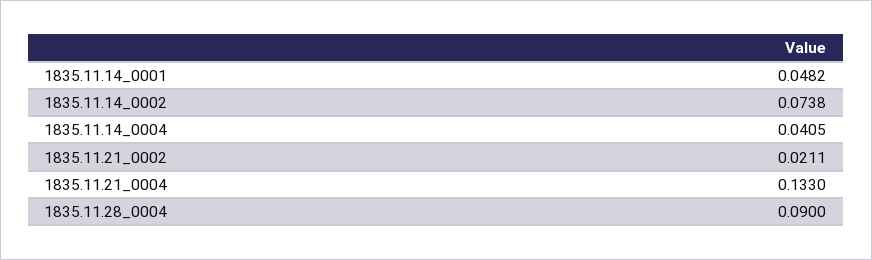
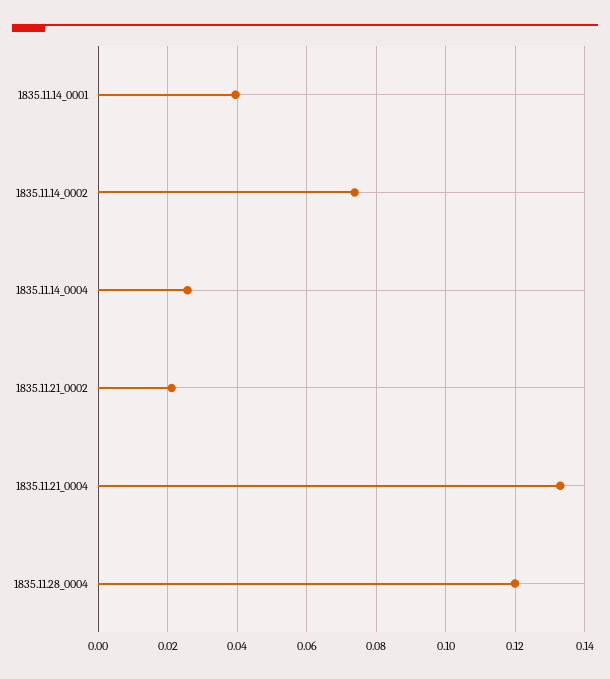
  {
-   "1835.11.14_0001": 0.0482,
+   "1835.11.14_0001": 0.04,
    "1835.11.14_0002": 0.0738,
-   "1835.11.14_0004": 0.0405,
+   "1835.11.14_0004": 0.026,
    "1835.11.21_0002": 0.0211,
    "1835.11.21_0004": 0.133,
-   "1835.11.28_0004": 0.09
+   "1835.11.28_0004": 0.12
  }

